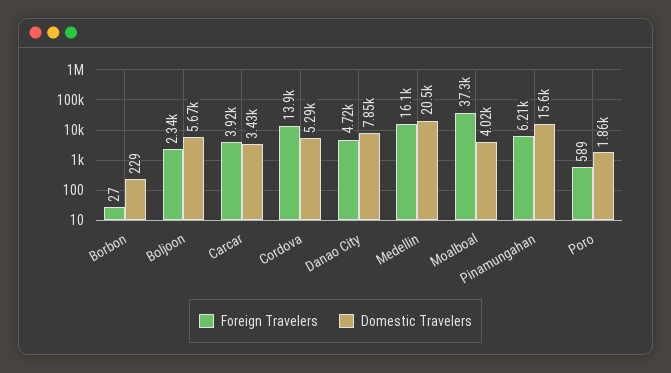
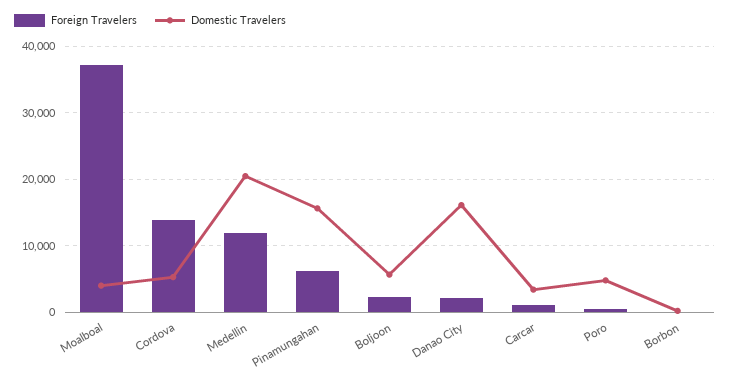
  {
    "Foreign Travelers": {
      "Borbon": 27,
      "Boljoon": 2340,
-     "Carcar": 3920,
+     "Carcar": 1000,
      "Cordova": 13900,
-     "Danao City": 4720,
+     "Danao City": 2000,
-     "Medellin": 16100,
+     "Medellin": 12000,
      "Moalboal": 37300,
      "Pinamungahan": 6210,
      "Poro": 589
    },
    "Domestic Travelers": {
      "Borbon": 229,
      "Boljoon": 5670,
      "Carcar": 3430,
      "Cordova": 5290,
-     "Danao City": 7850,
+     "Danao City": 16000,
      "Medellin": 20500,
      "Moalboal": 4020,
      "Pinamungahan": 15600,
-     "Poro": 1860
+     "Poro": 5000
    }
  }

